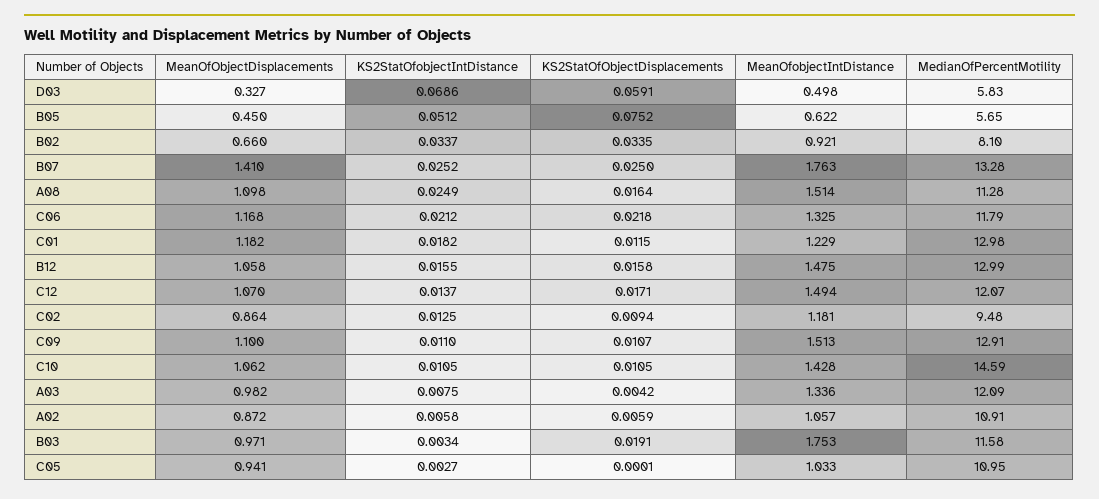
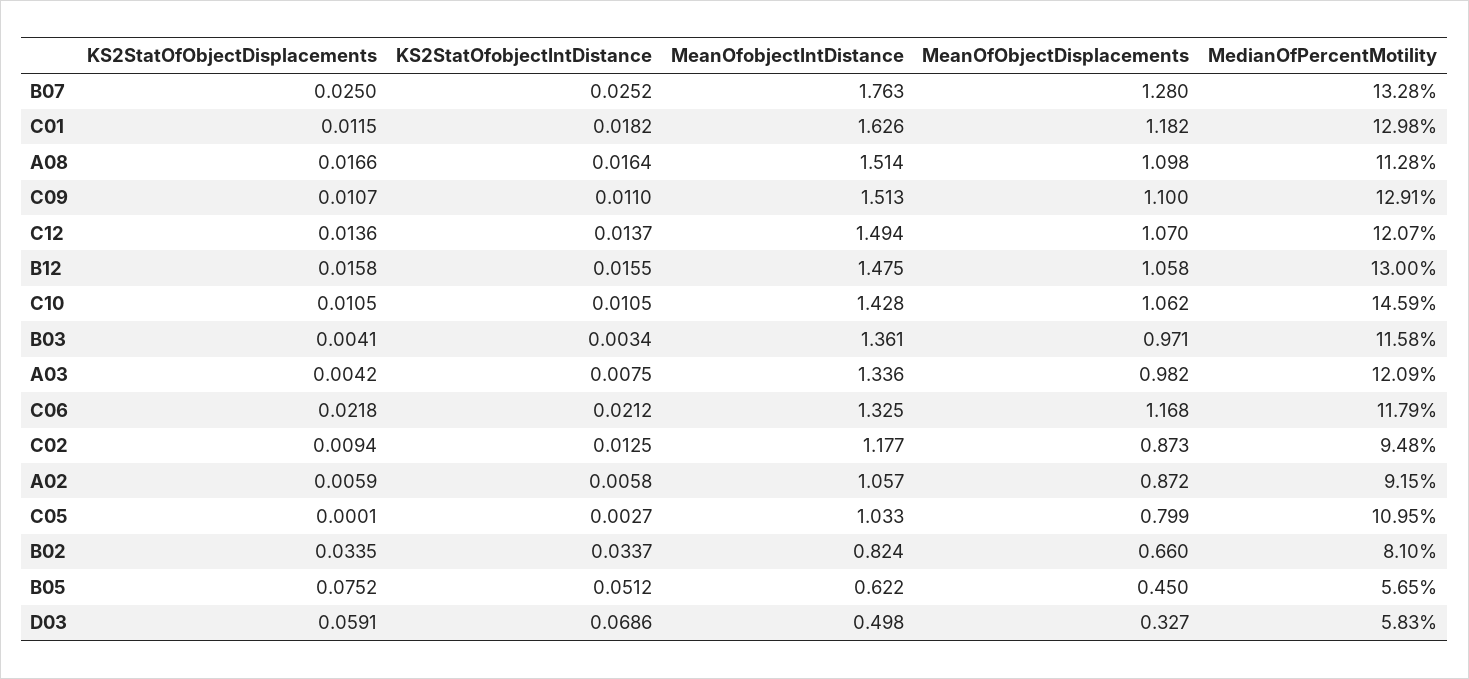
  {
    "MeanOfObjectDisplacements": {
      "D03": 0.327,
      "B05": 0.45,
      "B02": 0.66,
-     "B07": 1.41,
+     "B07": 1.28,
      "A08": 1.098,
      "C06": 1.168,
      "C01": 1.182,
      "B12": 1.058,
      "C12": 1.07,
-     "C02": 0.864,
+     "C02": 0.873,
      "C09": 1.1,
      "C10": 1.062,
      "A03": 0.982,
      "A02": 0.872,
      "B03": 0.971,
-     "C05": 0.941
+     "C05": 0.799
    },
    "KS2StatOfobjectIntDistance": {
      "D03": 0.0686,
      "B05": 0.0512,
      "B02": 0.0337,
      "B07": 0.0252,
-     "A08": 0.0249,
+     "A08": 0.0164,
      "C06": 0.0212,
      "C01": 0.0182,
      "B12": 0.0155,
      "C12": 0.0137,
      "C02": 0.0125,
      "C09": 0.011,
      "C10": 0.0105,
      "A03": 0.0075,
      "A02": 0.0058,
      "B03": 0.0034,
      "C05": 0.0027
    },
    "KS2StatOfObjectDisplacements": {
      "D03": 0.0591,
      "B05": 0.0752,
      "B02": 0.0335,
      "B07": 0.025,
-     "A08": 0.0164,
+     "A08": 0.0166,
      "C06": 0.0218,
      "C01": 0.0115,
      "B12": 0.0158,
-     "C12": 0.0171,
+     "C12": 0.0136,
      "C02": 0.0094,
      "C09": 0.0107,
      "C10": 0.0105,
      "A03": 0.0042,
      "A02": 0.0059,
-     "B03": 0.0191,
+     "B03": 0.0041,
      "C05": 0.0001
    },
    "MeanOfobjectIntDistance": {
      "D03": 0.498,
      "B05": 0.622,
-     "B02": 0.921,
+     "B02": 0.824,
      "B07": 1.763,
      "A08": 1.514,
      "C06": 1.325,
-     "C01": 1.229,
+     "C01": 1.626,
      "B12": 1.475,
      "C12": 1.494,
-     "C02": 1.181,
+     "C02": 1.177,
      "C09": 1.513,
      "C10": 1.428,
      "A03": 1.336,
      "A02": 1.057,
-     "B03": 1.753,
+     "B03": 1.361,
      "C05": 1.033
    },
    "MedianOfPercentMotility": {
      "D03": 5.83,
      "B05": 5.65,
      "B02": 8.1,
      "B07": 13.28,
      "A08": 11.28,
      "C06": 11.79,
      "C01": 12.98,
-     "B12": 12.99,
+     "B12": 13,
      "C12": 12.07,
      "C02": 9.48,
      "C09": 12.91,
      "C10": 14.59,
      "A03": 12.09,
-     "A02": 10.91,
+     "A02": 9.15,
      "B03": 11.58,
      "C05": 10.95
    }
  }

